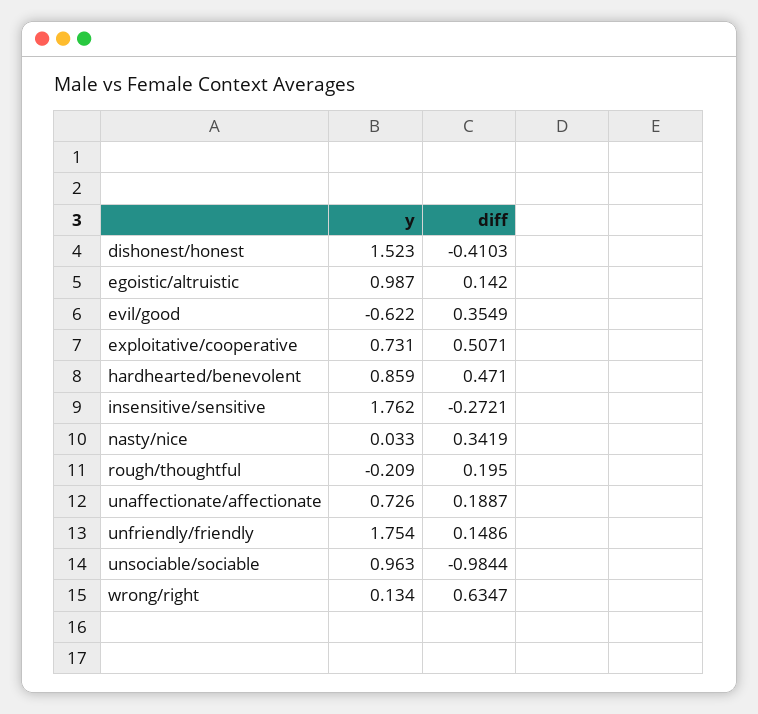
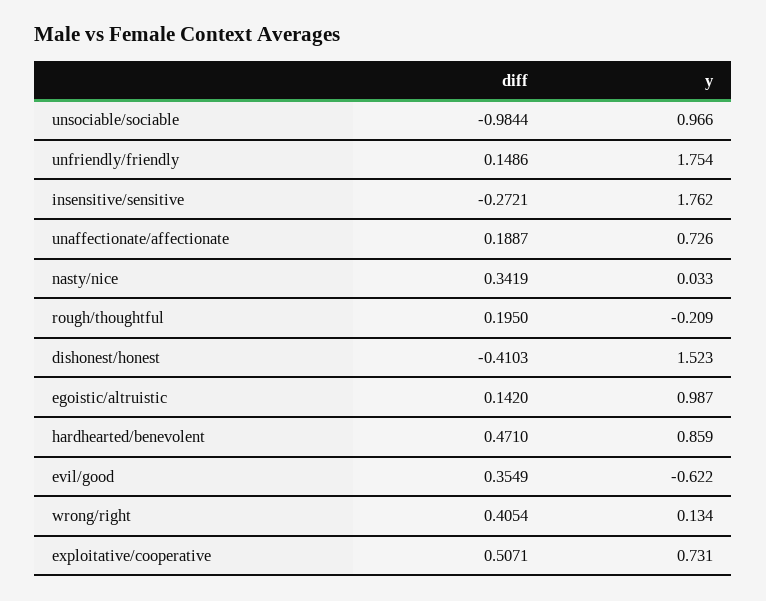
  {
    "y": {
      "dishonest/honest": 1.523,
      "egoistic/altruistic": 0.987,
      "evil/good": -0.622,
      "exploitative/cooperative": 0.731,
      "hardhearted/benevolent": 0.859,
      "insensitive/sensitive": 1.762,
      "nasty/nice": 0.033,
      "rough/thoughtful": -0.209,
      "unaffectionate/affectionate": 0.726,
      "unfriendly/friendly": 1.754,
-     "unsociable/sociable": 0.963,
+     "unsociable/sociable": 0.966,
      "wrong/right": 0.134
    },
    "diff": {
      "dishonest/honest": -0.4103,
      "egoistic/altruistic": 0.142,
      "evil/good": 0.3549,
      "exploitative/cooperative": 0.5071,
      "hardhearted/benevolent": 0.471,
      "insensitive/sensitive": -0.2721,
      "nasty/nice": 0.3419,
      "rough/thoughtful": 0.195,
      "unaffectionate/affectionate": 0.1887,
      "unfriendly/friendly": 0.1486,
      "unsociable/sociable": -0.9844,
-     "wrong/right": 0.6347
+     "wrong/right": 0.4054
    }
  }

